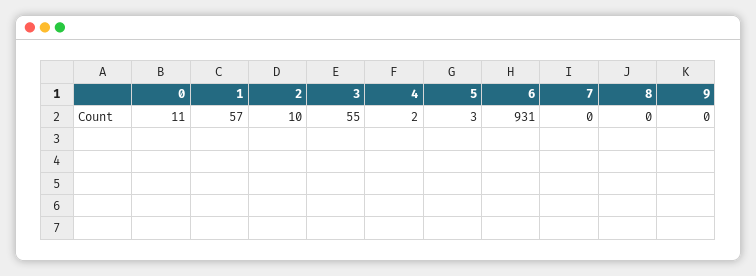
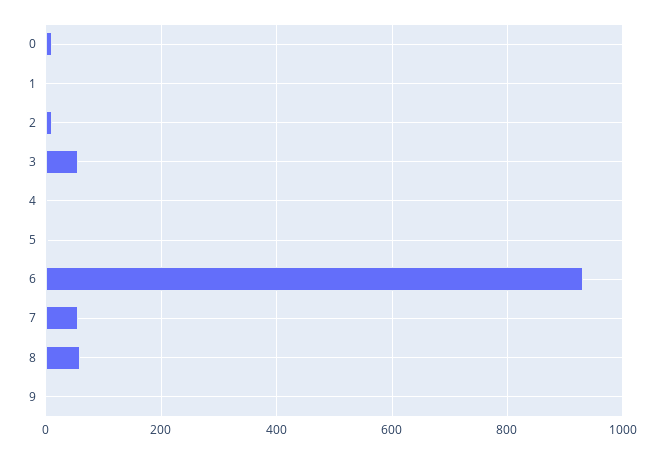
  {
    "0": 11,
-   "1": 57,
+   "1": 0,
    "2": 10,
    "3": 55,
    "4": 2,
    "5": 3,
    "6": 931,
-   "7": 0,
+   "7": 60,
-   "8": 0,
+   "8": 60,
    "9": 0
  }

